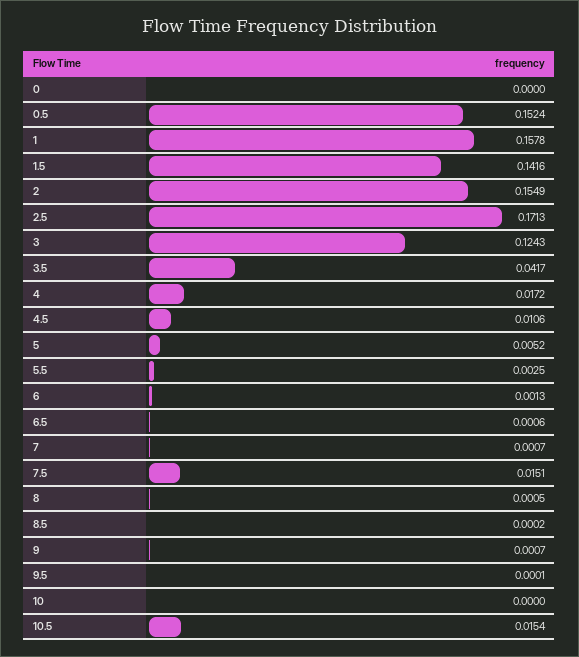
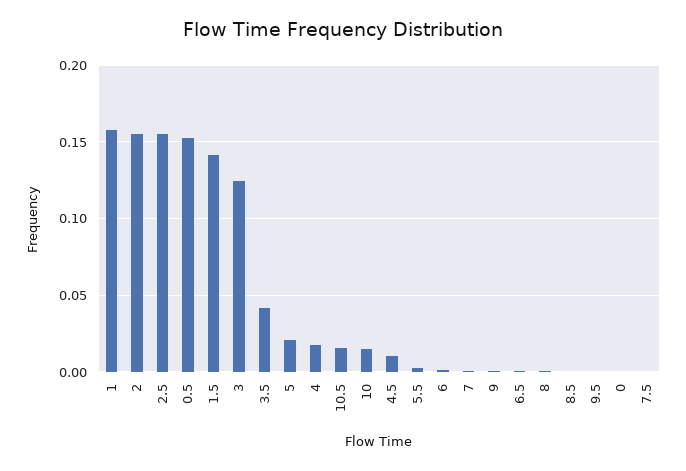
  {
    "0": 0,
    "0.5": 0.1524,
    "1": 0.1578,
    "1.5": 0.1416,
    "2": 0.1549,
-   "2.5": 0.1713,
+   "2.5": 0.155,
    "3": 0.1243,
    "3.5": 0.0417,
    "4": 0.0172,
    "4.5": 0.0106,
-   "5": 0.0052,
+   "5": 0.02,
    "5.5": 0.0025,
    "6": 0.0013,
    "6.5": 0.0006,
    "7": 0.0007,
-   "7.5": 0.0151,
+   "7.5": 0,
    "8": 0.0005,
    "8.5": 0.0002,
    "9": 0.0007,
    "9.5": 0.0001,
-   "10": 0,
+   "10": 0.015,
    "10.5": 0.0154
  }

